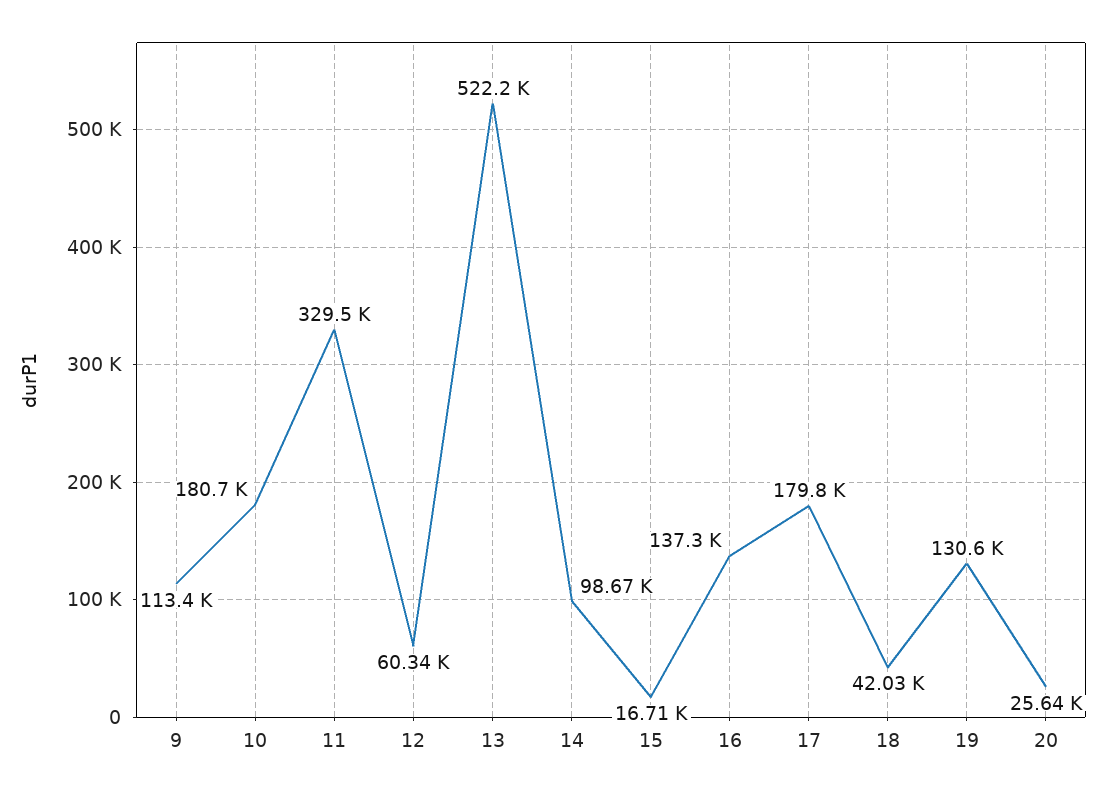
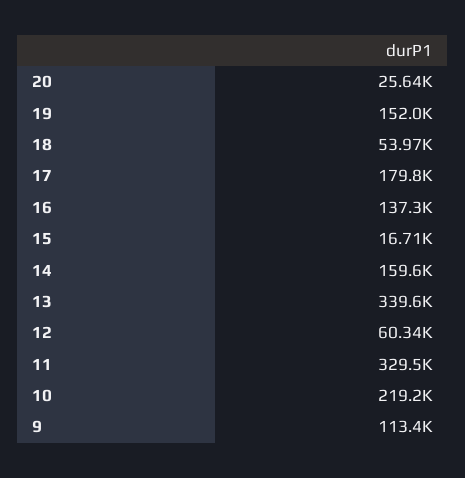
  {
    "9": 113400,
-   "10": 180700,
+   "10": 219200,
    "11": 329500,
    "12": 60340,
-   "13": 522200,
+   "13": 339600,
-   "14": 98670,
+   "14": 159600,
    "15": 16710,
    "16": 137300,
    "17": 179800,
-   "18": 42030,
+   "18": 53970,
-   "19": 130600,
+   "19": 152000,
    "20": 25640
  }

